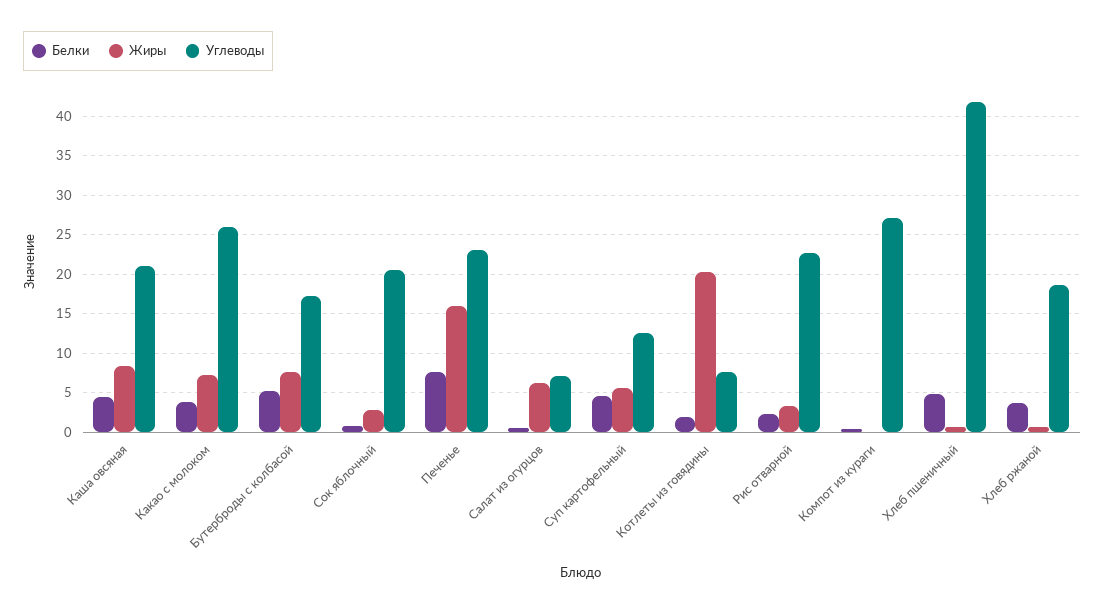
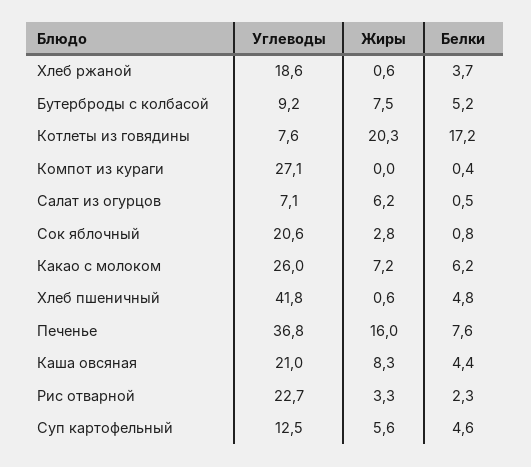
  {
    "Белки": {
      "Каша овсяная": 4.4,
-     "Какао с молоком": 4,
+     "Какао с молоком": 6.2,
      "Бутерброды с колбасой": 5.2,
      "Сок яблочный": 0.8,
      "Печенье": 7.6,
      "Салат из огурцов": 0.5,
      "Суп картофельный": 4.6,
-     "Котлеты из говядины": 2,
+     "Котлеты из говядины": 17.2,
      "Рис отварной": 2.3,
      "Компот из кураги": 0.4,
      "Хлеб пшеничный": 4.8,
      "Хлеб ржаной": 3.7
    },
    "Жиры": {
      "Каша овсяная": 8.3,
      "Какао с молоком": 7.2,
      "Бутерброды с колбасой": 7.5,
      "Сок яблочный": 2.8,
      "Печенье": 16,
      "Салат из огурцов": 6.2,
      "Суп картофельный": 5.6,
      "Котлеты из говядины": 20.3,
      "Рис отварной": 3.3,
      "Компот из кураги": 0,
      "Хлеб пшеничный": 0.6,
      "Хлеб ржаной": 0.6
    },
    "Углеводы": {
      "Каша овсяная": 21,
      "Какао с молоком": 26,
-     "Бутерброды с колбасой": 17,
+     "Бутерброды с колбасой": 9.2,
      "Сок яблочный": 20.6,
-     "Печенье": 23,
+     "Печенье": 36.8,
      "Салат из огурцов": 7.1,
      "Суп картофельный": 12.5,
      "Котлеты из говядины": 7.6,
      "Рис отварной": 22.7,
      "Компот из кураги": 27.1,
      "Хлеб пшеничный": 41.8,
      "Хлеб ржаной": 18.6
    }
  }

